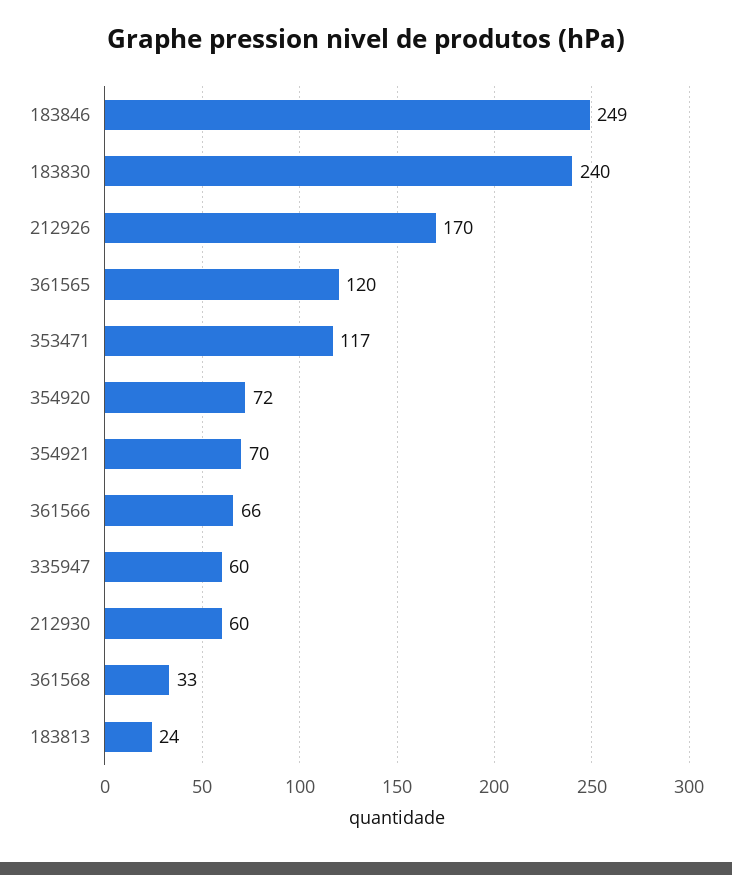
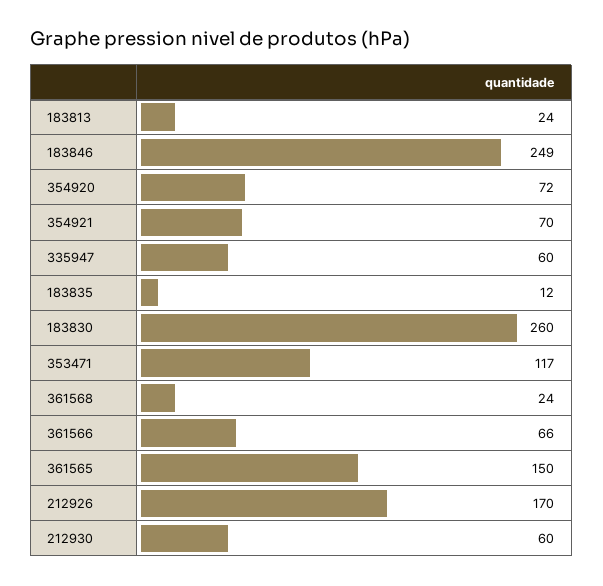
  {
    "183846": 249,
-   "183830": 240,
+   "183830": 260,
    "212926": 170,
-   "361565": 120,
+   "361565": 150,
    "353471": 117,
    "354920": 72,
    "354921": 70,
    "361566": 66,
    "335947": 60,
    "212930": 60,
-   "361568": 33,
+   "361568": 24,
-   "183813": 24
+   "183813": 24,
+   "183835": 12
  }

